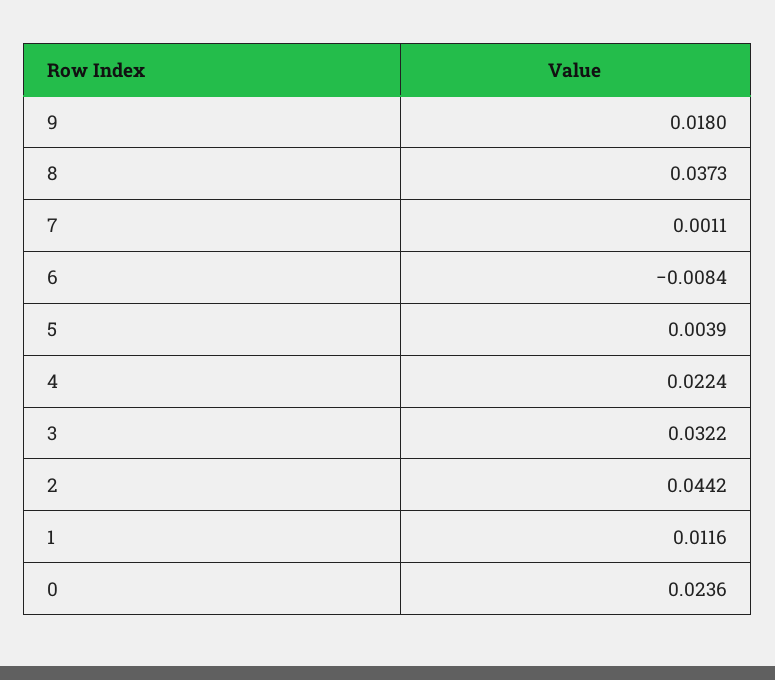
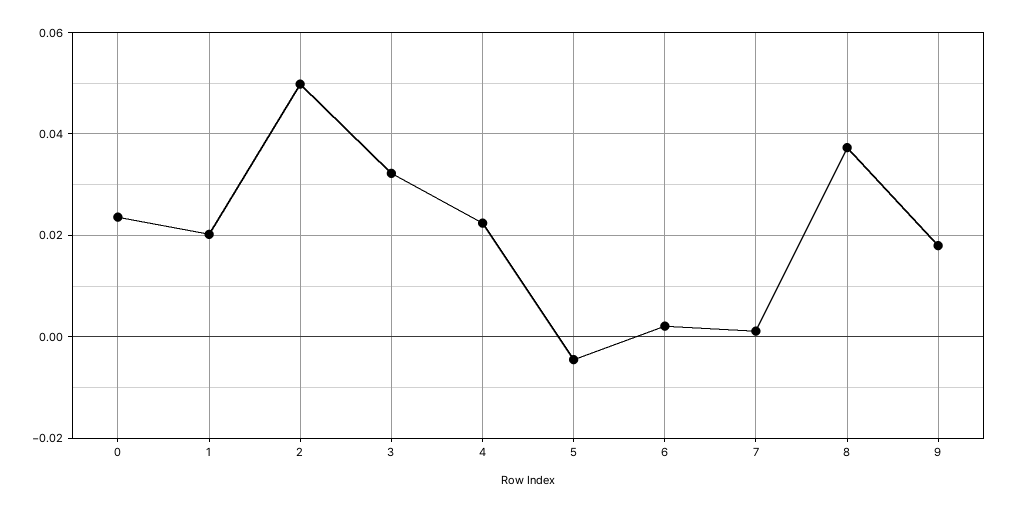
  {
    "9": 0.018,
    "8": 0.0373,
    "7": 0.0011,
-   "6": -0.0084,
+   "6": 0.002,
-   "5": 0.0039,
+   "5": -0.004,
    "4": 0.0224,
    "3": 0.0322,
-   "2": 0.0442,
+   "2": 0.05,
-   "1": 0.0116,
+   "1": 0.02,
    "0": 0.0236
  }

